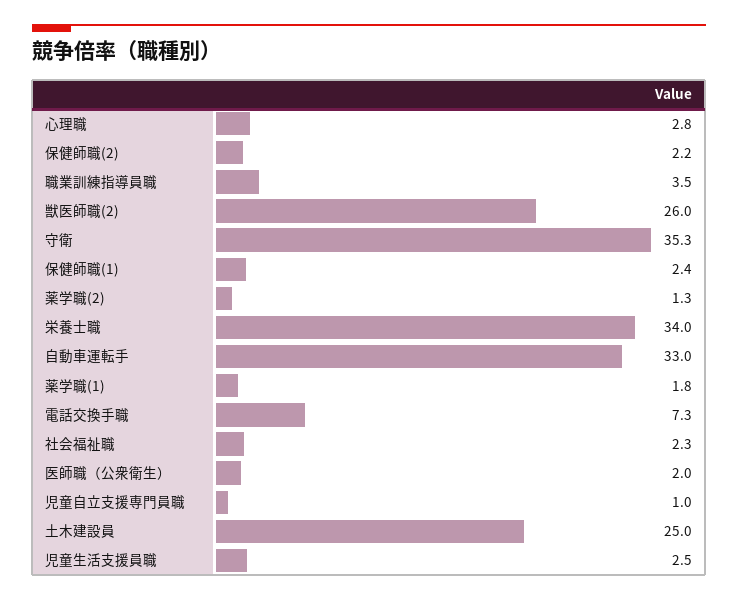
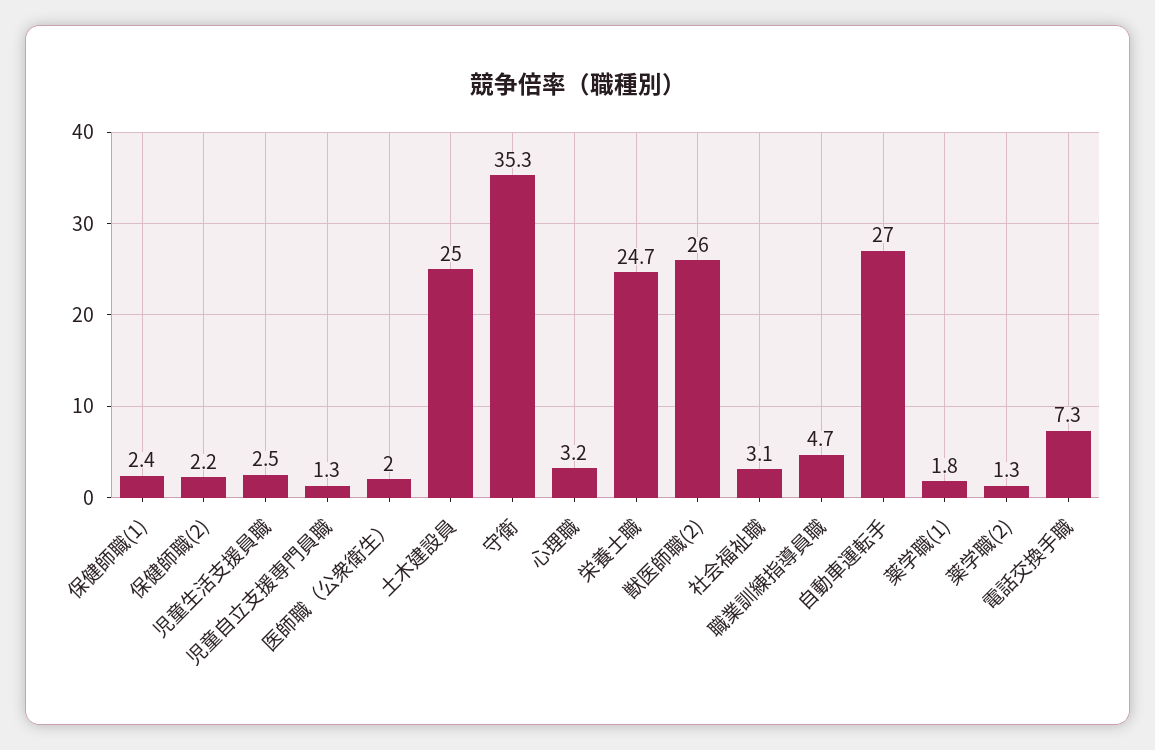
  {
-   "心理職": 2.8,
+   "心理職": 3.2,
    "保健師職(2)": 2.2,
-   "職業訓練指導員職": 3.5,
+   "職業訓練指導員職": 4.7,
    "獣医師職(2)": 26,
    "守衛": 35.3,
    "保健師職(1)": 2.4,
    "薬学職(2)": 1.3,
-   "栄養士職": 34,
+   "栄養士職": 24.7,
-   "自動車運転手": 33,
+   "自動車運転手": 27,
    "薬学職(1)": 1.8,
    "電話交換手職": 7.3,
-   "社会福祉職": 2.3,
+   "社会福祉職": 3.1,
    "医師職（公衆衛生）": 2,
-   "児童自立支援専門員職": 1,
+   "児童自立支援専門員職": 1.3,
    "土木建設員": 25,
    "児童生活支援員職": 2.5
  }

